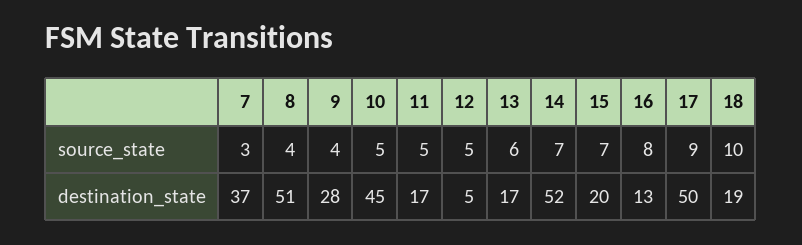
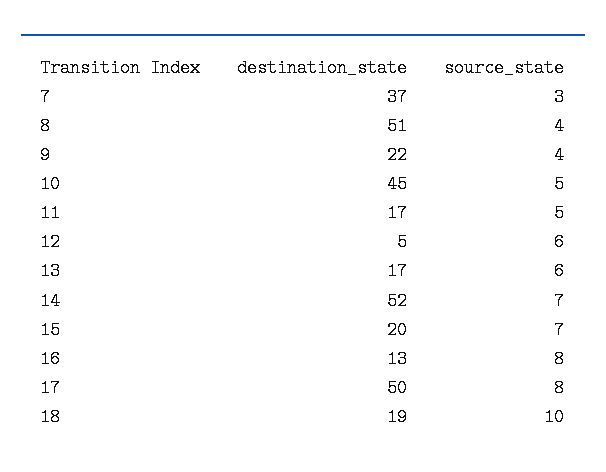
  {
    "7": {
      "source_state": 3,
      "destination_state": 37
    },
    "8": {
      "source_state": 4,
      "destination_state": 51
    },
    "9": {
      "source_state": 4,
-     "destination_state": 28
+     "destination_state": 22
    },
    "10": {
      "source_state": 5,
      "destination_state": 45
    },
    "11": {
      "source_state": 5,
      "destination_state": 17
    },
    "12": {
-     "source_state": 5,
+     "source_state": 6,
      "destination_state": 5
    },
    "13": {
      "source_state": 6,
      "destination_state": 17
    },
    "14": {
      "source_state": 7,
      "destination_state": 52
    },
    "15": {
      "source_state": 7,
      "destination_state": 20
    },
    "16": {
      "source_state": 8,
      "destination_state": 13
    },
    "17": {
-     "source_state": 9,
+     "source_state": 8,
      "destination_state": 50
    },
    "18": {
      "source_state": 10,
      "destination_state": 19
    }
  }

